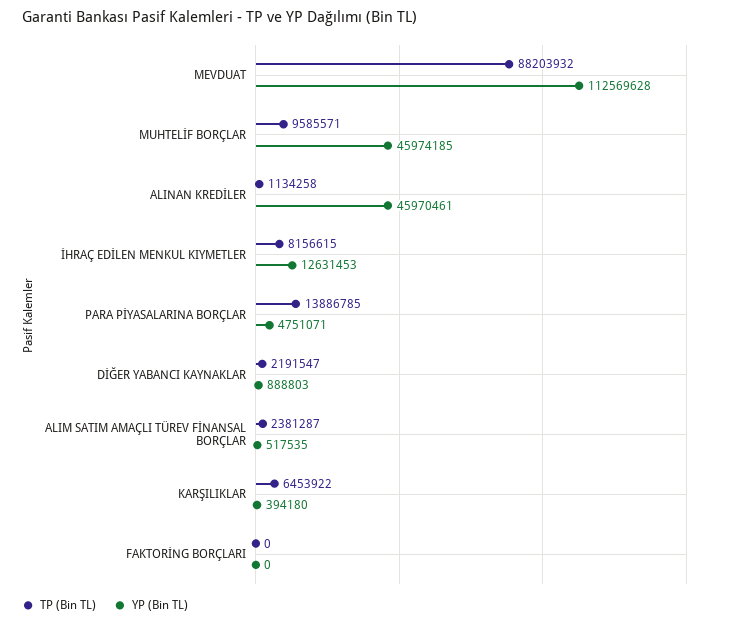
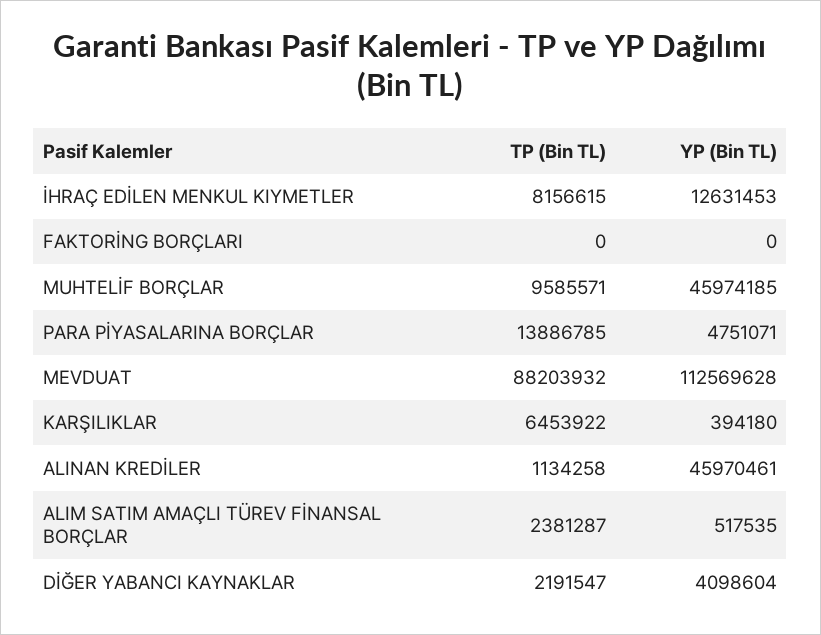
  {
    "TP (Bin TL)": {
      "MEVDUAT": 88203932,
      "MUHTELİF BORÇLAR": 9585571,
      "ALINAN KREDİLER": 1134258,
      "İHRAÇ EDİLEN MENKUL KIYMETLER": 8156615,
      "PARA PİYASALARINA BORÇLAR": 13886785,
      "DİĞER YABANCI KAYNAKLAR": 2191547,
      "ALIM SATIM AMAÇLI TÜREV FİNANSAL BORÇLAR": 2381287,
      "KARŞILIKLAR": 6453922,
      "FAKTORİNG BORÇLARI": 0
    },
    "YP (Bin TL)": {
      "MEVDUAT": 112569628,
      "MUHTELİF BORÇLAR": 45974185,
      "ALINAN KREDİLER": 45970461,
      "İHRAÇ EDİLEN MENKUL KIYMETLER": 12631453,
      "PARA PİYASALARINA BORÇLAR": 4751071,
-     "DİĞER YABANCI KAYNAKLAR": 888803,
+     "DİĞER YABANCI KAYNAKLAR": 4098604,
      "ALIM SATIM AMAÇLI TÜREV FİNANSAL BORÇLAR": 517535,
      "KARŞILIKLAR": 394180,
      "FAKTORİNG BORÇLARI": 0
    }
  }

